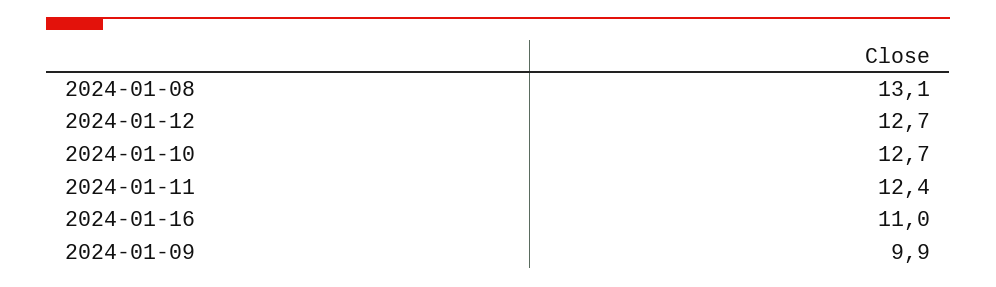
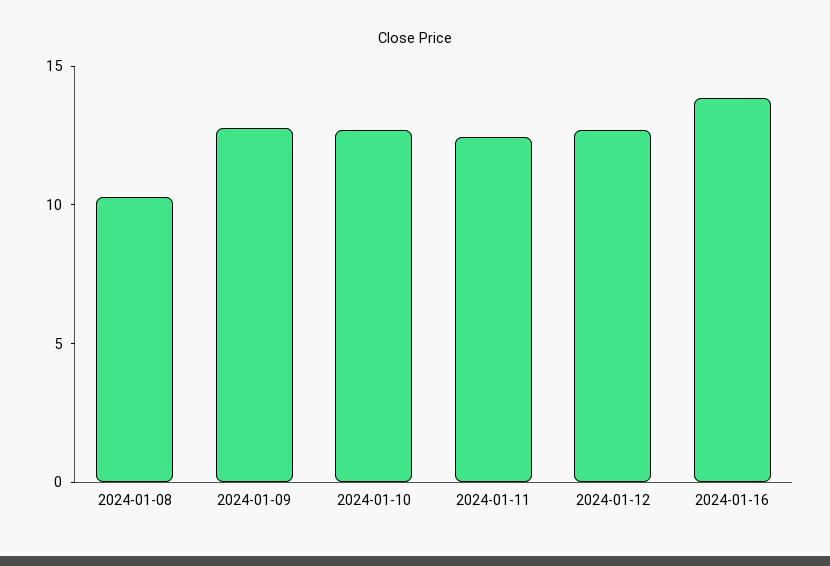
  {
-   "2024-01-08": 13.1,
+   "2024-01-08": 10,
    "2024-01-12": 12.7,
    "2024-01-10": 12.7,
    "2024-01-11": 12.4,
-   "2024-01-16": 11,
+   "2024-01-16": 14,
-   "2024-01-09": 9.9
+   "2024-01-09": 13
  }

